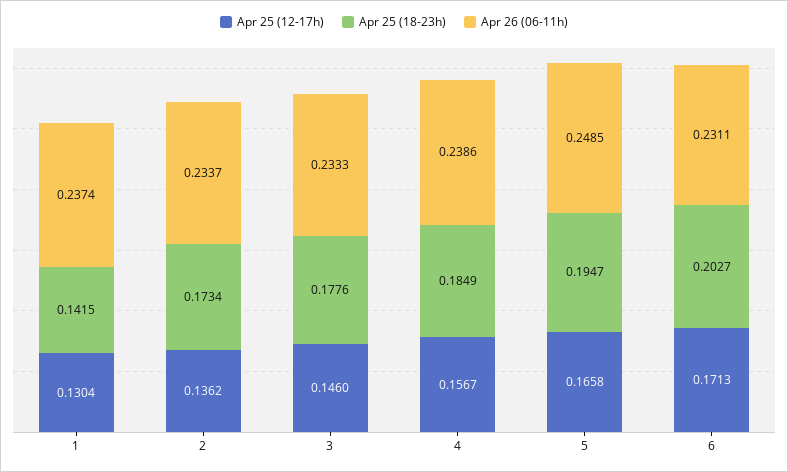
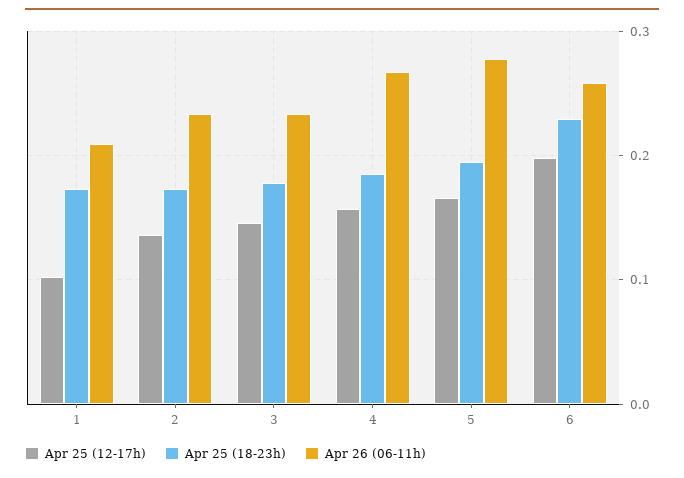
  {
    "Apr 25 (12-17h)": {
-     "1": 0.1304,
+     "1": 0.1,
      "2": 0.1362,
      "3": 0.146,
      "4": 0.1567,
      "5": 0.1658,
-     "6": 0.1713
+     "6": 0.2
    },
    "Apr 25 (18-23h)": {
-     "1": 0.1415,
+     "1": 0.17,
      "2": 0.1734,
      "3": 0.1776,
      "4": 0.1849,
      "5": 0.1947,
-     "6": 0.2027
+     "6": 0.23
    },
    "Apr 26 (06-11h)": {
-     "1": 0.2374,
+     "1": 0.21,
      "2": 0.2337,
      "3": 0.2333,
-     "4": 0.2386,
+     "4": 0.27,
-     "5": 0.2485,
+     "5": 0.28,
-     "6": 0.2311
+     "6": 0.26
    }
  }

